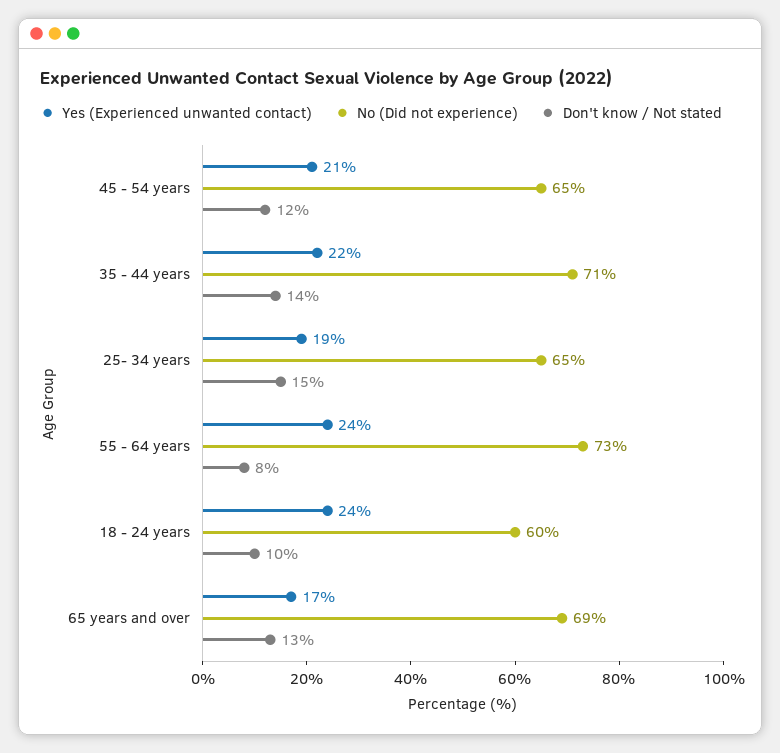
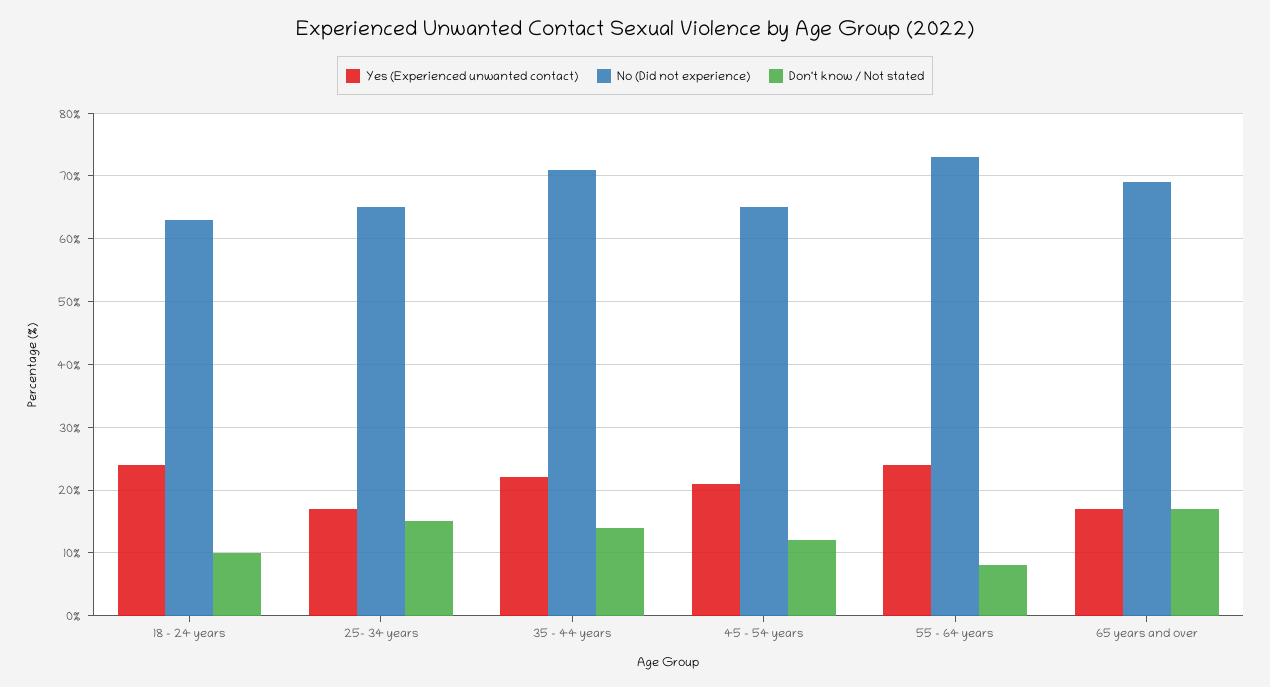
  {
    "Yes (Experienced unwanted contact)": {
      "45 - 54 years": 21,
      "35 - 44 years": 22,
-     "25- 34 years": 19,
+     "25- 34 years": 17,
      "55 - 64 years": 24,
      "18 - 24 years": 24,
      "65 years and over": 17
    },
    "No (Did not experience)": {
      "45 - 54 years": 65,
      "35 - 44 years": 71,
      "25- 34 years": 65,
      "55 - 64 years": 73,
-     "18 - 24 years": 60,
+     "18 - 24 years": 63,
      "65 years and over": 69
    },
    "Don't know / Not stated": {
      "45 - 54 years": 12,
      "35 - 44 years": 14,
      "25- 34 years": 15,
      "55 - 64 years": 8,
      "18 - 24 years": 10,
-     "65 years and over": 13
+     "65 years and over": 17
    }
  }

